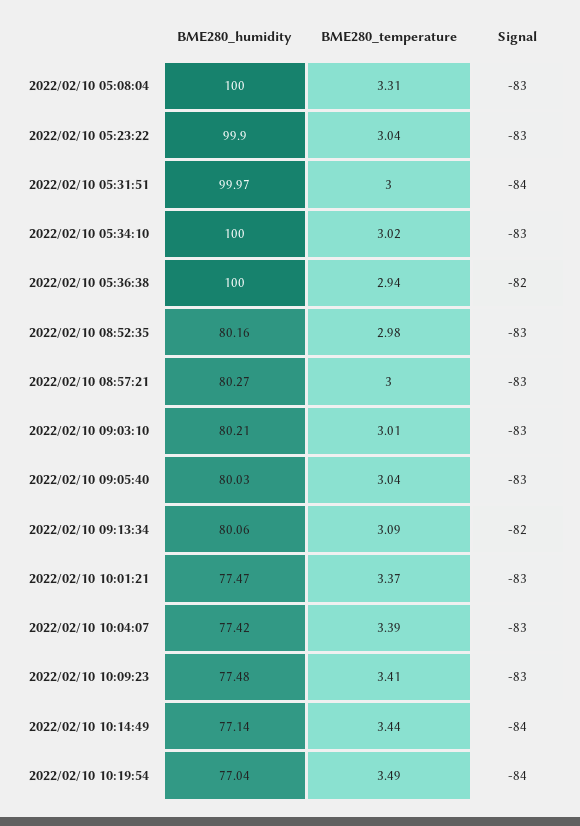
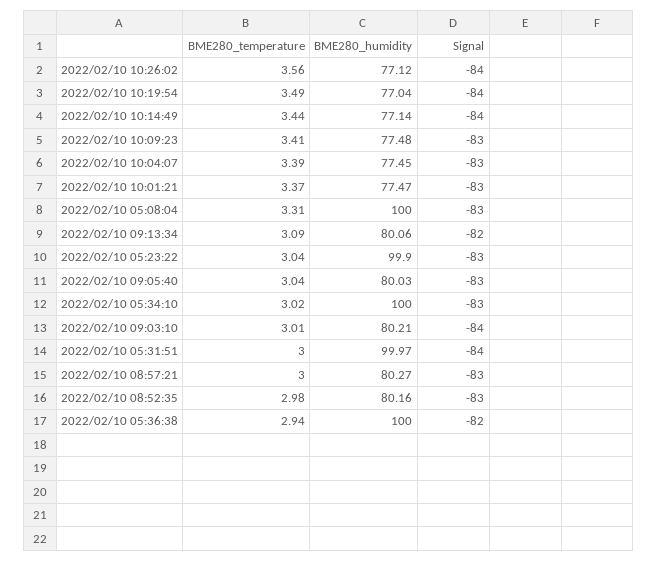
  {
    "BME280_humidity": {
      "2022/02/10 05:08:04": 100,
      "2022/02/10 05:23:22": 99.9,
      "2022/02/10 05:31:51": 99.97,
      "2022/02/10 05:34:10": 100,
      "2022/02/10 05:36:38": 100,
      "2022/02/10 08:52:35": 80.16,
      "2022/02/10 08:57:21": 80.27,
      "2022/02/10 09:03:10": 80.21,
      "2022/02/10 09:05:40": 80.03,
      "2022/02/10 09:13:34": 80.06,
      "2022/02/10 10:01:21": 77.47,
-     "2022/02/10 10:04:07": 77.42,
+     "2022/02/10 10:04:07": 77.45,
      "2022/02/10 10:09:23": 77.48,
      "2022/02/10 10:14:49": 77.14,
-     "2022/02/10 10:19:54": 77.04
+     "2022/02/10 10:19:54": 77.04,
+     "2022/02/10 10:26:02": 77.12
    },
    "BME280_temperature": {
      "2022/02/10 05:08:04": 3.31,
      "2022/02/10 05:23:22": 3.04,
      "2022/02/10 05:31:51": 3,
      "2022/02/10 05:34:10": 3.02,
      "2022/02/10 05:36:38": 2.94,
      "2022/02/10 08:52:35": 2.98,
      "2022/02/10 08:57:21": 3,
      "2022/02/10 09:03:10": 3.01,
      "2022/02/10 09:05:40": 3.04,
      "2022/02/10 09:13:34": 3.09,
      "2022/02/10 10:01:21": 3.37,
      "2022/02/10 10:04:07": 3.39,
      "2022/02/10 10:09:23": 3.41,
      "2022/02/10 10:14:49": 3.44,
-     "2022/02/10 10:19:54": 3.49
+     "2022/02/10 10:19:54": 3.49,
+     "2022/02/10 10:26:02": 3.56
    },
    "Signal": {
      "2022/02/10 05:08:04": -83,
      "2022/02/10 05:23:22": -83,
      "2022/02/10 05:31:51": -84,
      "2022/02/10 05:34:10": -83,
      "2022/02/10 05:36:38": -82,
      "2022/02/10 08:52:35": -83,
      "2022/02/10 08:57:21": -83,
-     "2022/02/10 09:03:10": -83,
+     "2022/02/10 09:03:10": -84,
      "2022/02/10 09:05:40": -83,
      "2022/02/10 09:13:34": -82,
      "2022/02/10 10:01:21": -83,
      "2022/02/10 10:04:07": -83,
      "2022/02/10 10:09:23": -83,
      "2022/02/10 10:14:49": -84,
-     "2022/02/10 10:19:54": -84
+     "2022/02/10 10:19:54": -84,
+     "2022/02/10 10:26:02": -84
    }
  }

